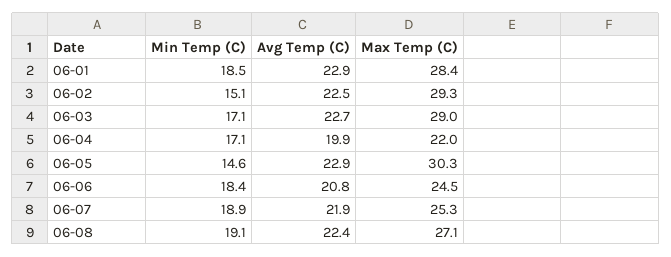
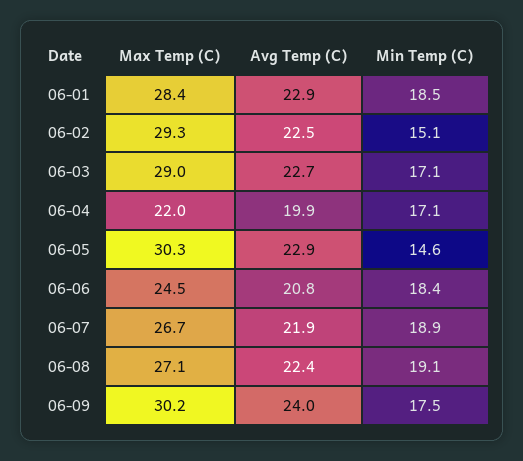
  {
    "Min Temp (C)": {
      "06-01": 18.5,
      "06-02": 15.1,
      "06-03": 17.1,
      "06-04": 17.1,
      "06-05": 14.6,
      "06-06": 18.4,
      "06-07": 18.9,
-     "06-08": 19.1
+     "06-08": 19.1,
+     "06-09": 17.5
    },
    "Avg Temp (C)": {
      "06-01": 22.9,
      "06-02": 22.5,
      "06-03": 22.7,
      "06-04": 19.9,
      "06-05": 22.9,
      "06-06": 20.8,
      "06-07": 21.9,
-     "06-08": 22.4
+     "06-08": 22.4,
+     "06-09": 24
    },
    "Max Temp (C)": {
      "06-01": 28.4,
      "06-02": 29.3,
      "06-03": 29,
      "06-04": 22,
      "06-05": 30.3,
      "06-06": 24.5,
-     "06-07": 25.3,
+     "06-07": 26.7,
-     "06-08": 27.1
+     "06-08": 27.1,
+     "06-09": 30.2
    }
  }

